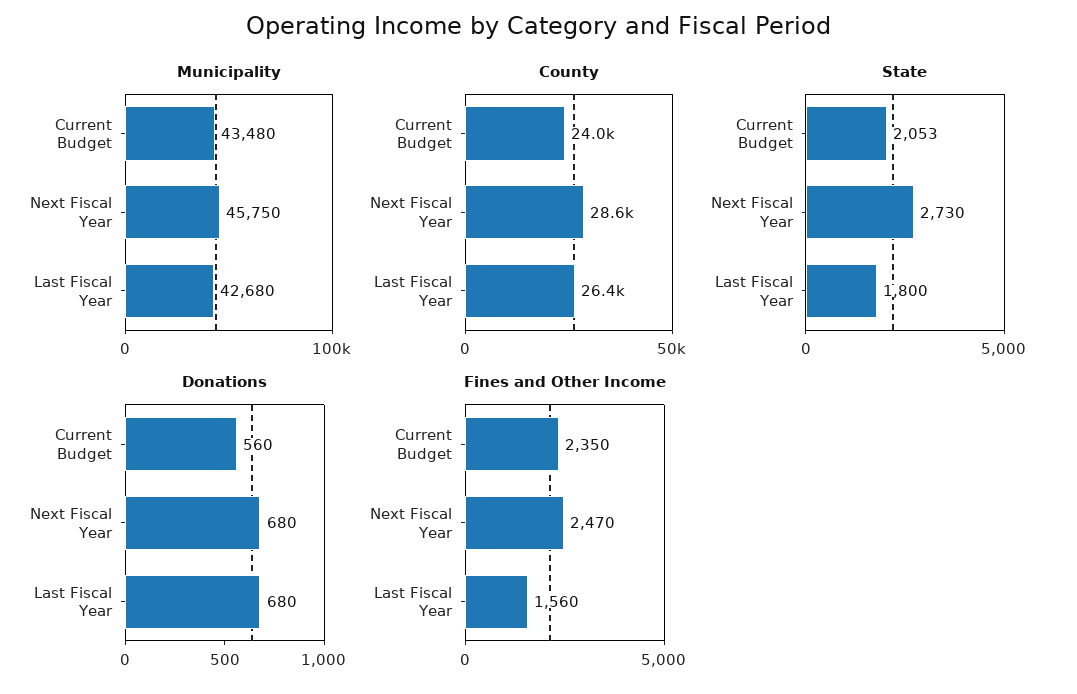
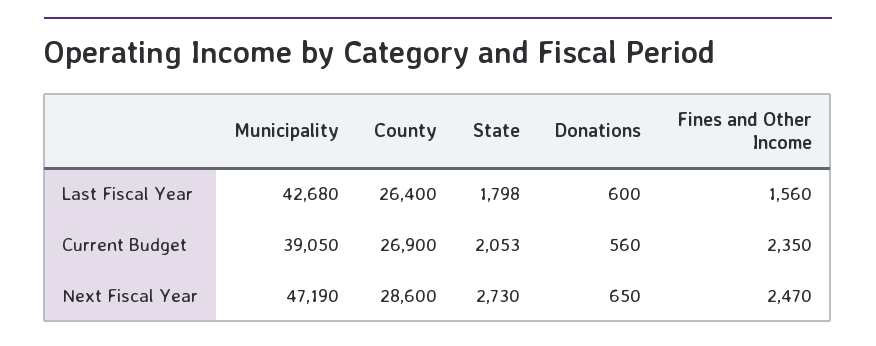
  {
    "Municipality": {
-     "Current Budget": 43480,
+     "Current Budget": 39050,
-     "Next Fiscal Year": 45750,
+     "Next Fiscal Year": 47190,
      "Last Fiscal Year": 42680
    },
    "County": {
-     "Current Budget": 24000,
+     "Current Budget": 26900,
      "Next Fiscal Year": 28600,
      "Last Fiscal Year": 26400
    },
    "State": {
      "Current Budget": 2053,
      "Next Fiscal Year": 2730,
-     "Last Fiscal Year": 1800
+     "Last Fiscal Year": 1798
    },
    "Donations": {
      "Current Budget": 560,
-     "Next Fiscal Year": 680,
+     "Next Fiscal Year": 650,
-     "Last Fiscal Year": 680
+     "Last Fiscal Year": 600
    },
    "Fines and Other Income": {
      "Current Budget": 2350,
      "Next Fiscal Year": 2470,
      "Last Fiscal Year": 1560
    }
  }

